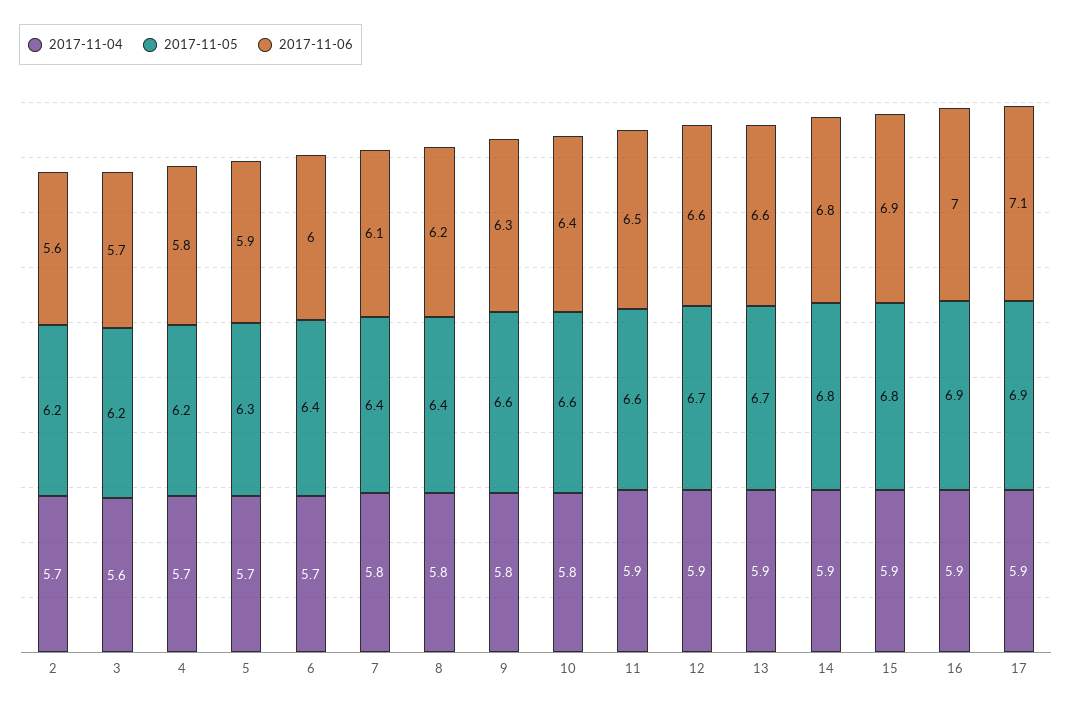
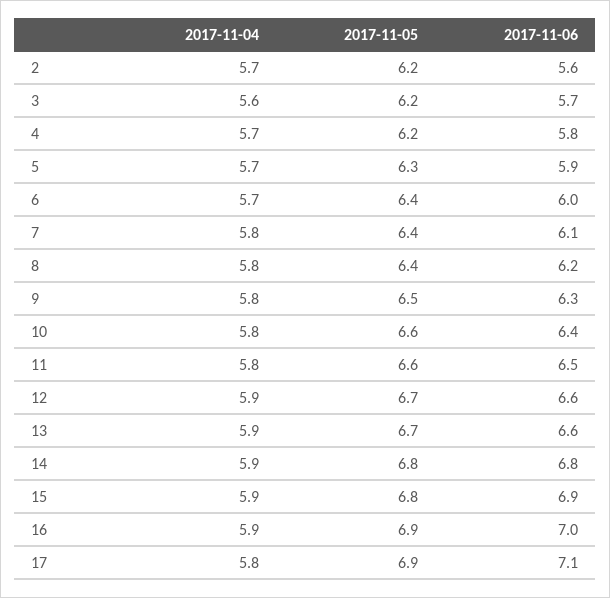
  {
    "2017-11-04": {
      "2": 5.7,
      "3": 5.6,
      "4": 5.7,
      "5": 5.7,
      "6": 5.7,
      "7": 5.8,
      "8": 5.8,
      "9": 5.8,
      "10": 5.8,
-     "11": 5.9,
+     "11": 5.8,
      "12": 5.9,
      "13": 5.9,
      "14": 5.9,
      "15": 5.9,
      "16": 5.9,
-     "17": 5.9
+     "17": 5.8
    },
    "2017-11-05": {
      "2": 6.2,
      "3": 6.2,
      "4": 6.2,
      "5": 6.3,
      "6": 6.4,
      "7": 6.4,
      "8": 6.4,
-     "9": 6.6,
+     "9": 6.5,
      "10": 6.6,
      "11": 6.6,
      "12": 6.7,
      "13": 6.7,
      "14": 6.8,
      "15": 6.8,
      "16": 6.9,
      "17": 6.9
    },
    "2017-11-06": {
      "2": 5.6,
      "3": 5.7,
      "4": 5.8,
      "5": 5.9,
      "6": 6,
      "7": 6.1,
      "8": 6.2,
      "9": 6.3,
      "10": 6.4,
      "11": 6.5,
      "12": 6.6,
      "13": 6.6,
      "14": 6.8,
      "15": 6.9,
      "16": 7,
      "17": 7.1
    }
  }

